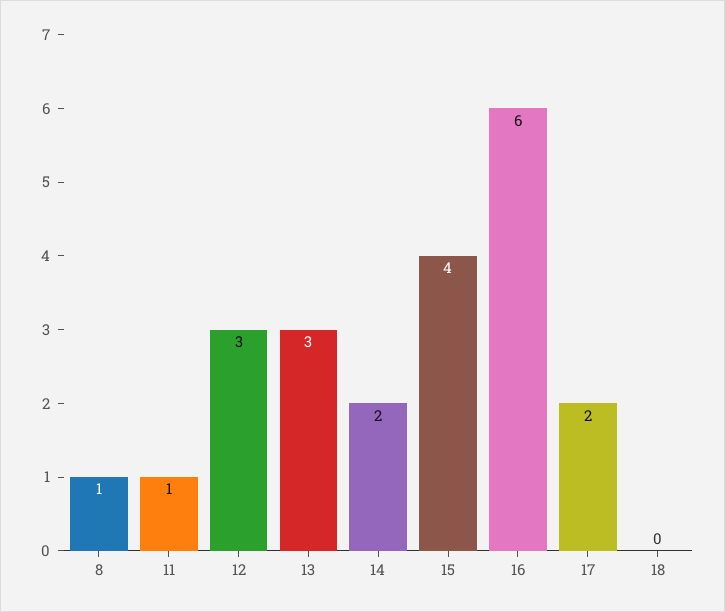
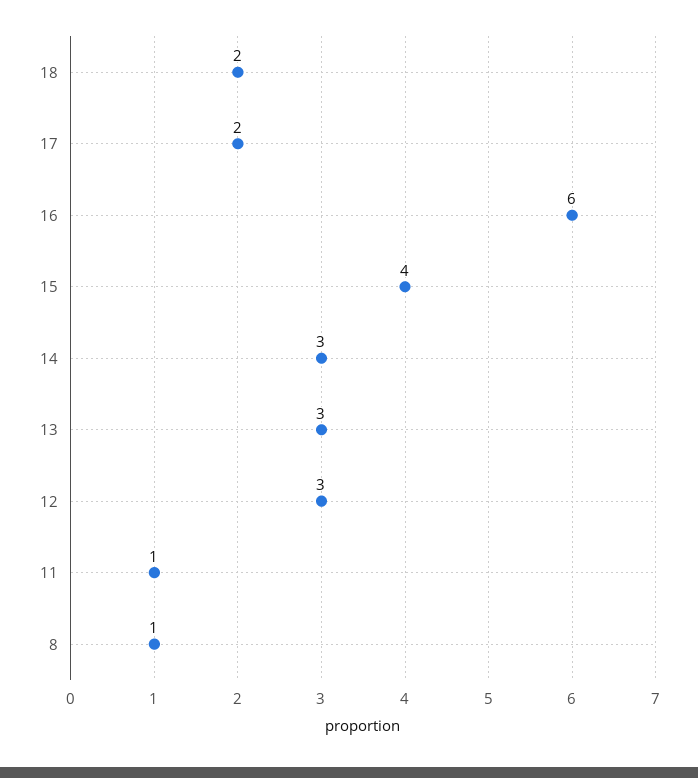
  {
    "8": 1,
    "11": 1,
    "12": 3,
    "13": 3,
-   "14": 2,
+   "14": 3,
    "15": 4,
    "16": 6,
    "17": 2,
-   "18": 0
+   "18": 2
  }

